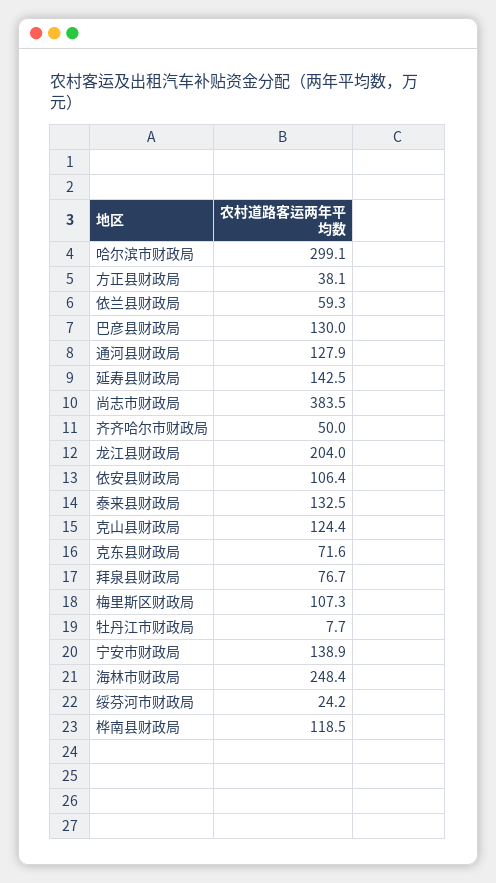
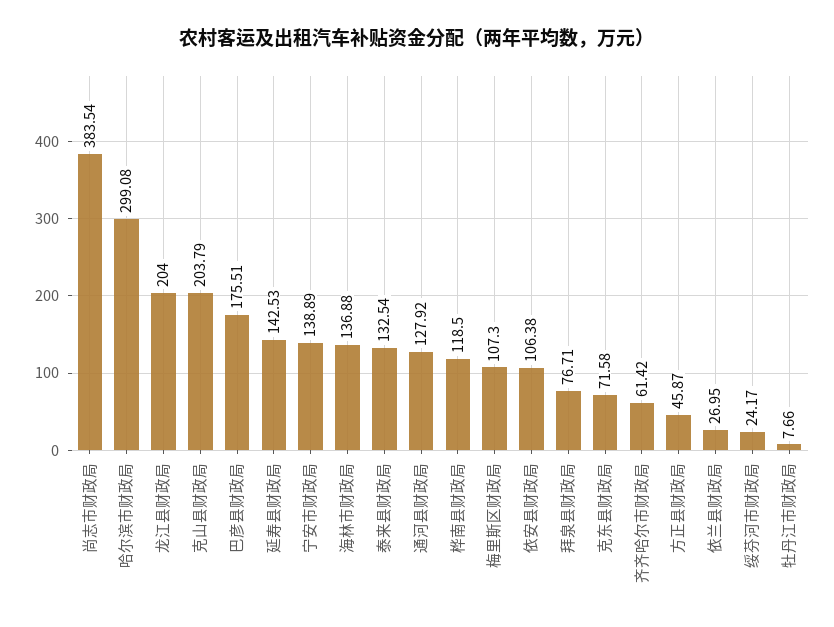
  {
    "哈尔滨市财政局": 299.08,
-   "方正县财政局": 38.1,
+   "方正县财政局": 45.87,
-   "依兰县财政局": 59.3,
+   "依兰县财政局": 26.95,
-   "巴彦县财政局": 130,
+   "巴彦县财政局": 175.51,
    "通河县财政局": 127.92,
    "延寿县财政局": 142.53,
    "尚志市财政局": 383.54,
-   "齐齐哈尔市财政局": 50,
+   "齐齐哈尔市财政局": 61.42,
    "龙江县财政局": 204,
    "依安县财政局": 106.38,
    "泰来县财政局": 132.54,
-   "克山县财政局": 124.4,
+   "克山县财政局": 203.79,
    "克东县财政局": 71.58,
    "拜泉县财政局": 76.71,
    "梅里斯区财政局": 107.3,
    "牡丹江市财政局": 7.66,
    "宁安市财政局": 138.89,
-   "海林市财政局": 248.4,
+   "海林市财政局": 136.88,
    "绥芬河市财政局": 24.17,
    "桦南县财政局": 118.5
  }

